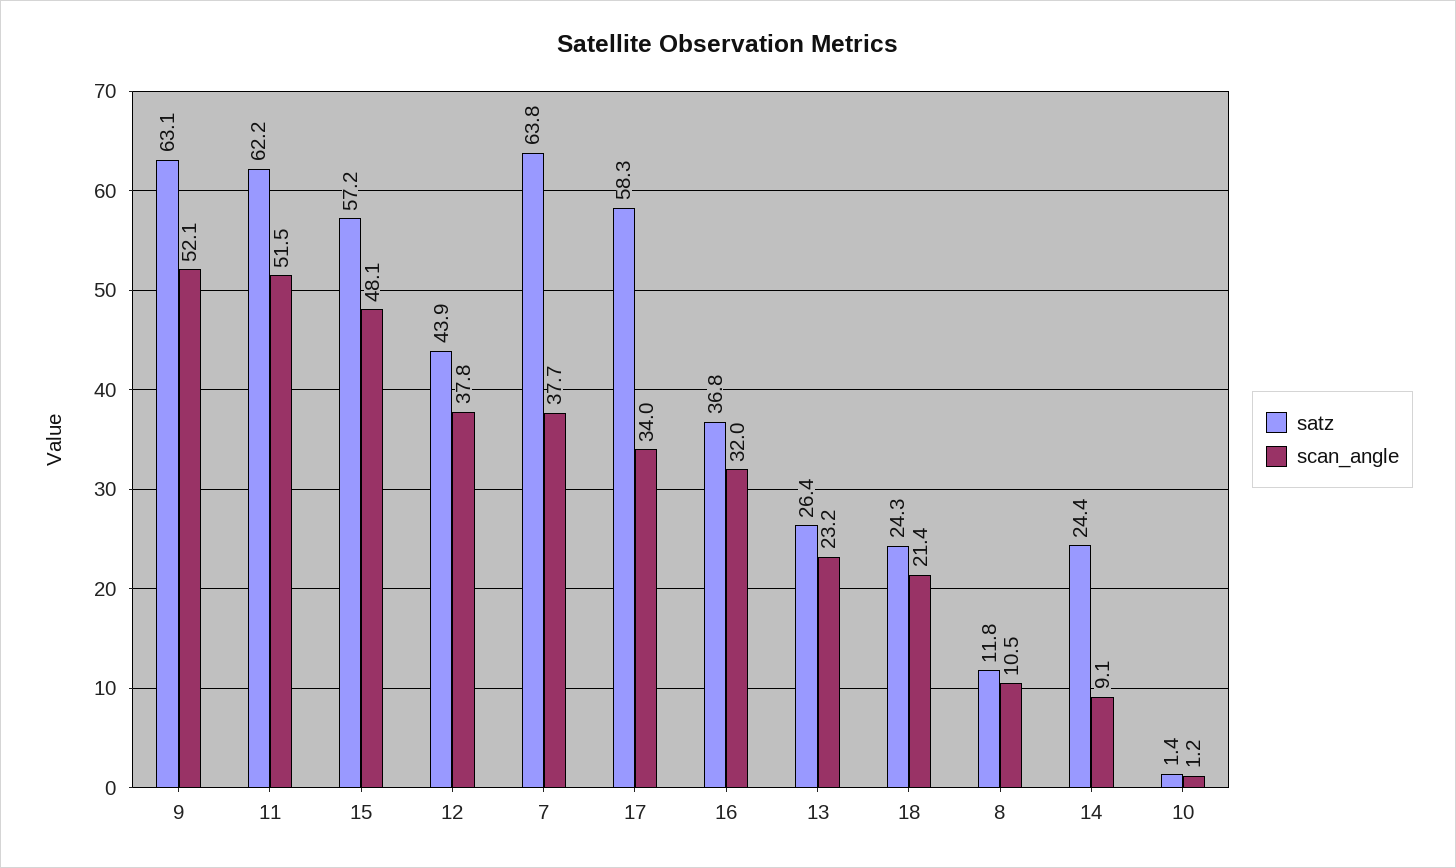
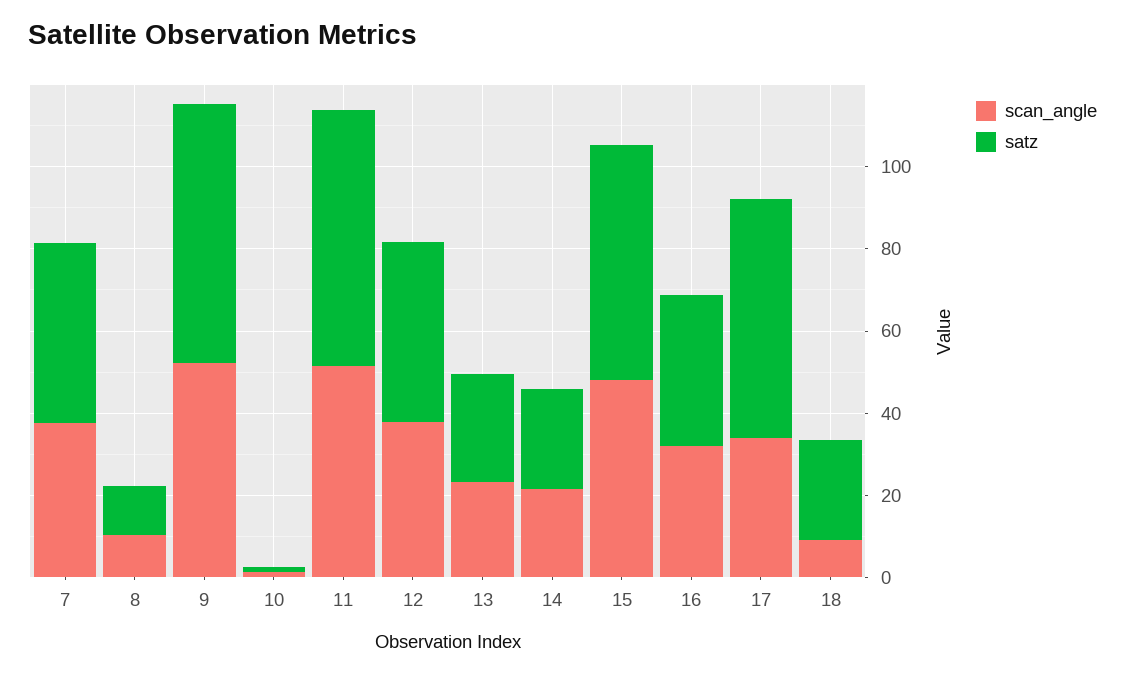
  {
    "satz": {
      "9": 63.1,
      "11": 62.2,
      "15": 57.2,
      "12": 43.9,
-     "7": 63.8,
+     "7": 45,
      "17": 58.3,
      "16": 36.8,
      "13": 26.4,
      "18": 24.3,
      "8": 11.8,
      "14": 24.4,
      "10": 1.4
    },
    "scan_angle": {
      "9": 52.1,
      "11": 51.5,
      "15": 48.1,
      "12": 37.8,
      "7": 37.7,
      "17": 34,
      "16": 32,
      "13": 23.2,
-     "18": 21.4,
+     "18": 10,
      "8": 10.5,
-     "14": 9.1,
+     "14": 20,
      "10": 1.2
    }
  }

